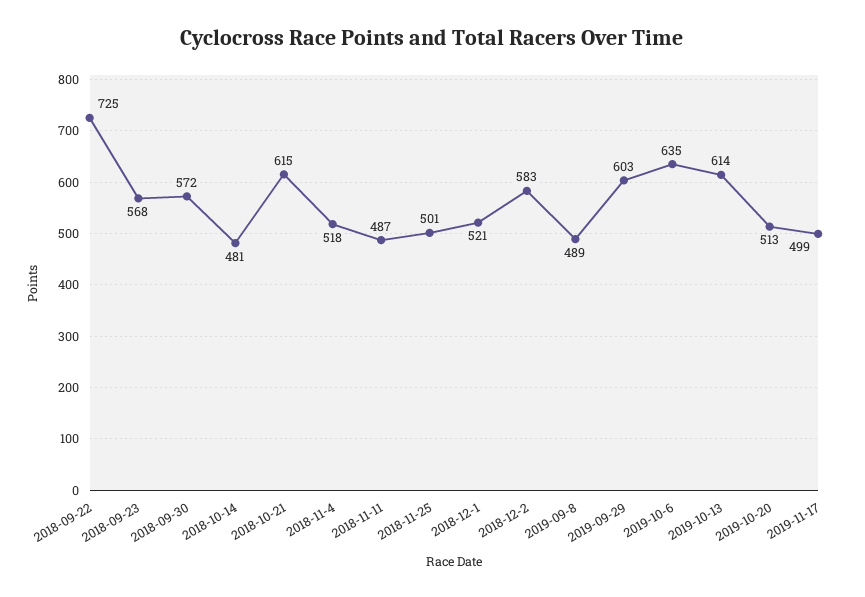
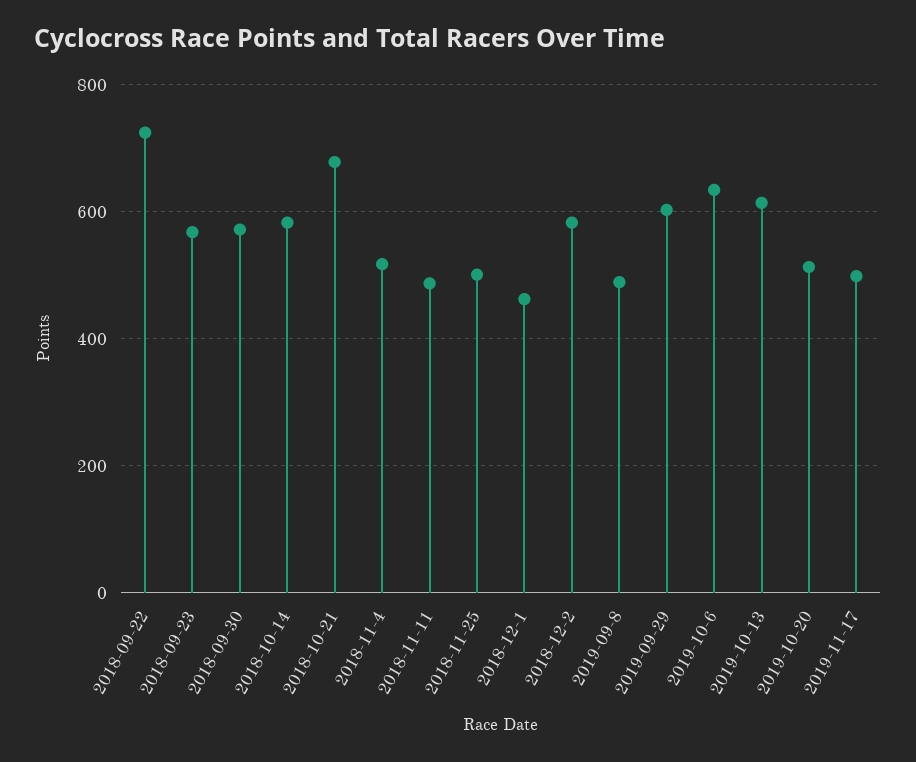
  {
    "2018-09-22": 725,
    "2018-09-23": 568,
    "2018-09-30": 572,
-   "2018-10-14": 481,
+   "2018-10-14": 580,
-   "2018-10-21": 615,
+   "2018-10-21": 680,
    "2018-11-4": 518,
    "2018-11-11": 487,
    "2018-11-25": 501,
-   "2018-12-1": 521,
+   "2018-12-1": 460,
    "2018-12-2": 583,
    "2019-09-8": 489,
    "2019-09-29": 603,
    "2019-10-6": 635,
    "2019-10-13": 614,
    "2019-10-20": 513,
    "2019-11-17": 499
  }

